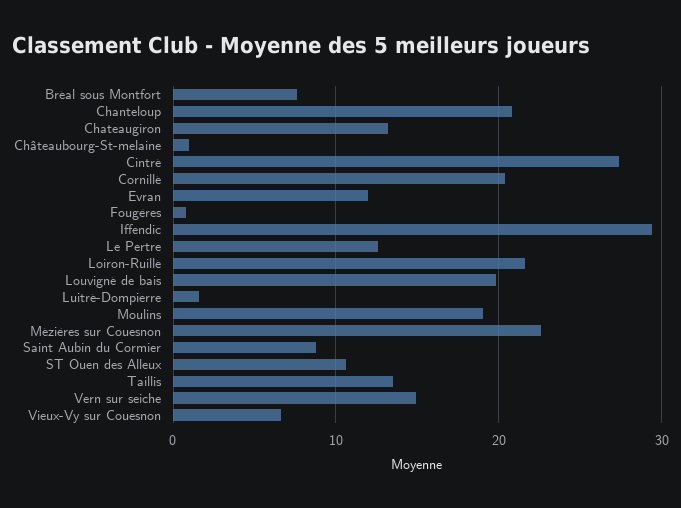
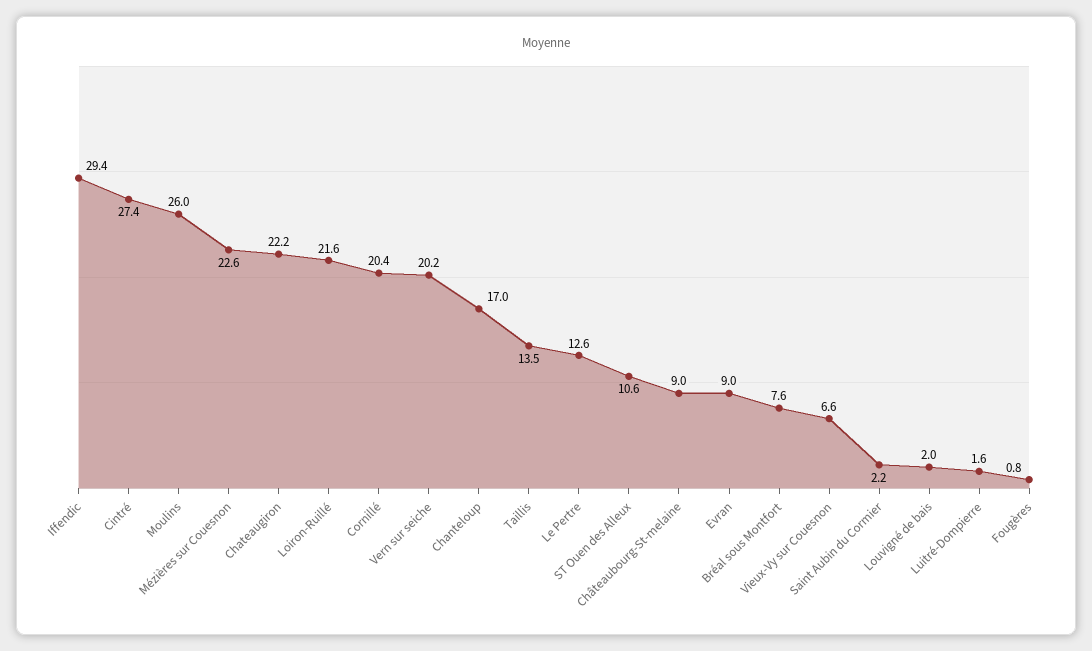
  {
    "Bréal sous Montfort": 7.6,
-   "Chanteloup": 21,
+   "Chanteloup": 17,
-   "Chateaugiron": 13,
+   "Chateaugiron": 22.2,
-   "Châteaubourg-St-melaine": 1,
+   "Châteaubourg-St-melaine": 9,
    "Cintré": 27.4,
    "Cornillé": 20.4,
-   "Evran": 12,
+   "Evran": 9,
    "Fougères": 0.8,
    "Iffendic": 29.4,
    "Le Pertre": 12.6,
    "Loiron-Ruillé": 21.6,
-   "Louvigné de bais": 20,
+   "Louvigné de bais": 2,
    "Luitré-Dompierre": 1.6,
-   "Moulins": 19,
+   "Moulins": 26,
    "Mézières sur Couesnon": 22.6,
-   "Saint Aubin du Cormier": 9,
+   "Saint Aubin du Cormier": 2.2,
    "ST Ouen des Alleux": 10.6,
    "Taillis": 13.5,
-   "Vern sur seiche": 15,
+   "Vern sur seiche": 20.2,
    "Vieux-Vy sur Couesnon": 6.6
  }

